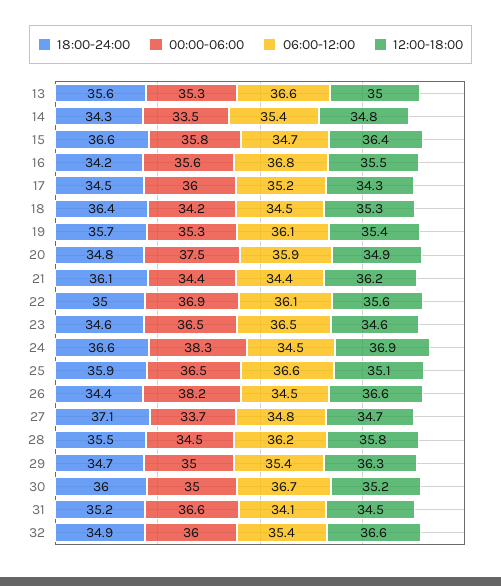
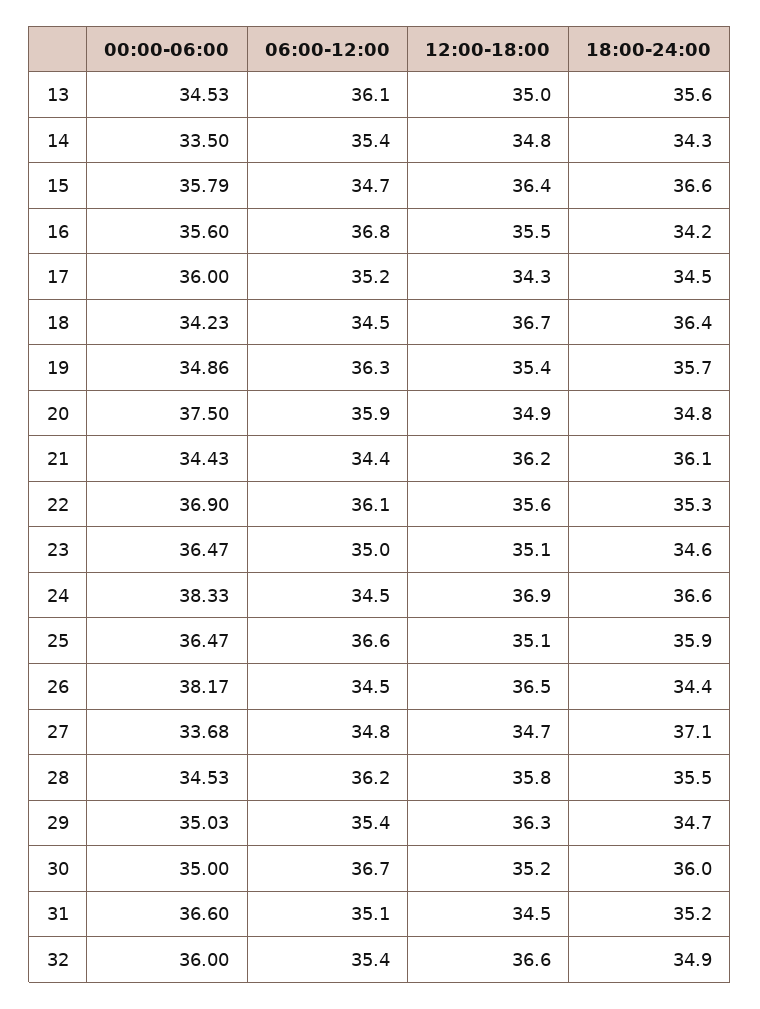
  {
    "18:00-24:00": {
      "13": 35.6,
      "14": 34.3,
      "15": 36.6,
      "16": 34.2,
      "17": 34.5,
      "18": 36.4,
      "19": 35.7,
      "20": 34.8,
      "21": 36.1,
-     "22": 35,
+     "22": 35.3,
      "23": 34.6,
      "24": 36.6,
      "25": 35.9,
      "26": 34.4,
      "27": 37.1,
      "28": 35.5,
      "29": 34.7,
      "30": 36,
      "31": 35.2,
      "32": 34.9
    },
    "00:00-06:00": {
-     "13": 35.3,
+     "13": 34.53,
      "14": 33.5,
      "15": 35.79,
      "16": 35.6,
      "17": 36,
      "18": 34.23,
-     "19": 35.3,
+     "19": 34.86,
      "20": 37.5,
      "21": 34.43,
      "22": 36.9,
      "23": 36.47,
      "24": 38.33,
      "25": 36.47,
      "26": 38.17,
      "27": 33.68,
      "28": 34.53,
      "29": 35.03,
      "30": 35,
      "31": 36.6,
      "32": 36
    },
    "06:00-12:00": {
-     "13": 36.6,
+     "13": 36.1,
      "14": 35.4,
      "15": 34.7,
      "16": 36.8,
      "17": 35.2,
      "18": 34.5,
-     "19": 36.1,
+     "19": 36.3,
      "20": 35.9,
      "21": 34.4,
      "22": 36.1,
-     "23": 36.5,
+     "23": 35,
      "24": 34.5,
      "25": 36.6,
      "26": 34.5,
      "27": 34.8,
      "28": 36.2,
      "29": 35.4,
      "30": 36.7,
-     "31": 34.1,
+     "31": 35.1,
      "32": 35.4
    },
    "12:00-18:00": {
      "13": 35,
      "14": 34.8,
      "15": 36.4,
      "16": 35.5,
      "17": 34.3,
-     "18": 35.3,
+     "18": 36.7,
      "19": 35.4,
      "20": 34.9,
      "21": 36.2,
      "22": 35.6,
-     "23": 34.6,
+     "23": 35.1,
      "24": 36.9,
      "25": 35.1,
-     "26": 36.6,
+     "26": 36.5,
      "27": 34.7,
      "28": 35.8,
      "29": 36.3,
      "30": 35.2,
      "31": 34.5,
      "32": 36.6
    }
  }

